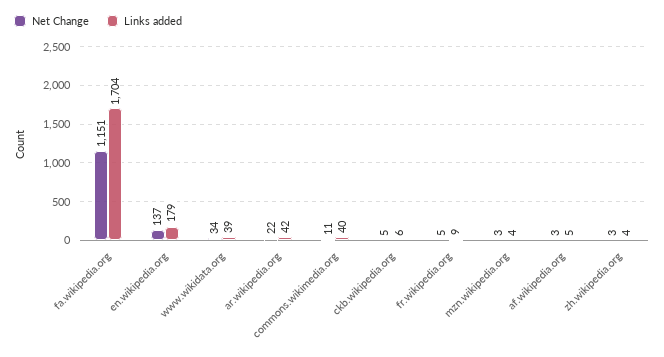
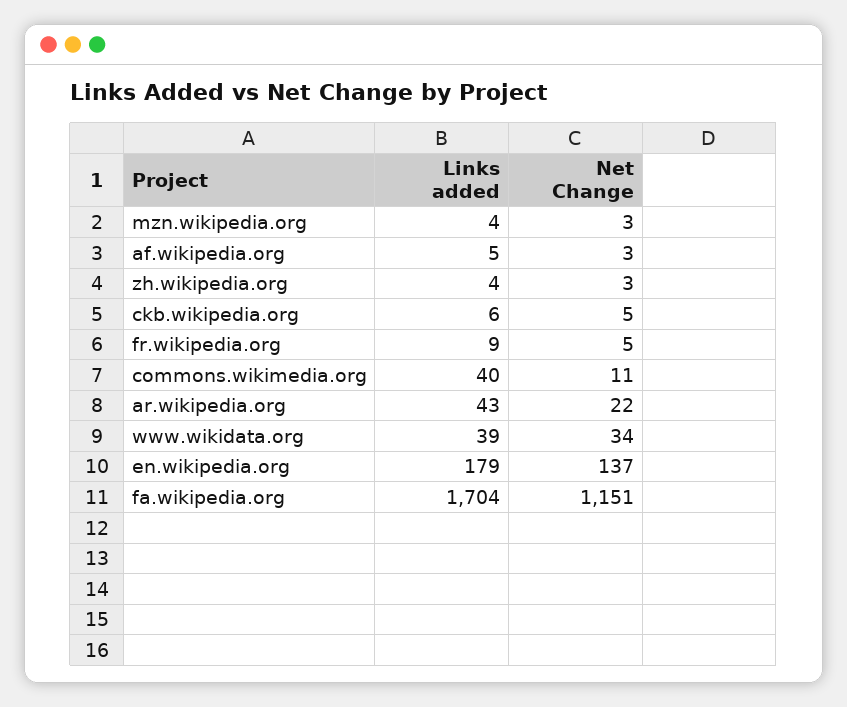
  {
    "Net Change": {
      "fa.wikipedia.org": 1151,
      "en.wikipedia.org": 137,
      "www.wikidata.org": 34,
      "ar.wikipedia.org": 22,
      "commons.wikimedia.org": 11,
      "ckb.wikipedia.org": 5,
      "fr.wikipedia.org": 5,
      "mzn.wikipedia.org": 3,
      "af.wikipedia.org": 3,
      "zh.wikipedia.org": 3
    },
    "Links added": {
      "fa.wikipedia.org": 1704,
      "en.wikipedia.org": 179,
      "www.wikidata.org": 39,
-     "ar.wikipedia.org": 42,
+     "ar.wikipedia.org": 43,
      "commons.wikimedia.org": 40,
      "ckb.wikipedia.org": 6,
      "fr.wikipedia.org": 9,
      "mzn.wikipedia.org": 4,
      "af.wikipedia.org": 5,
      "zh.wikipedia.org": 4
    }
  }

